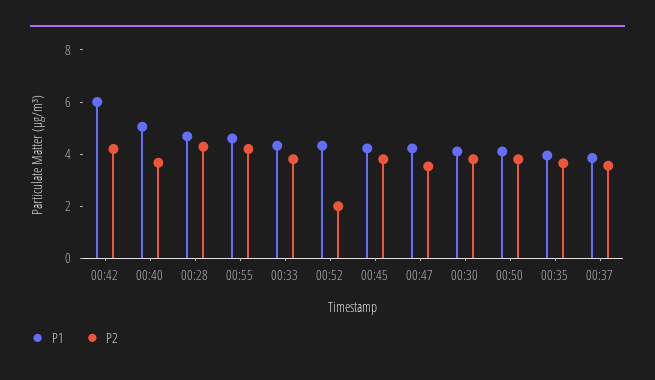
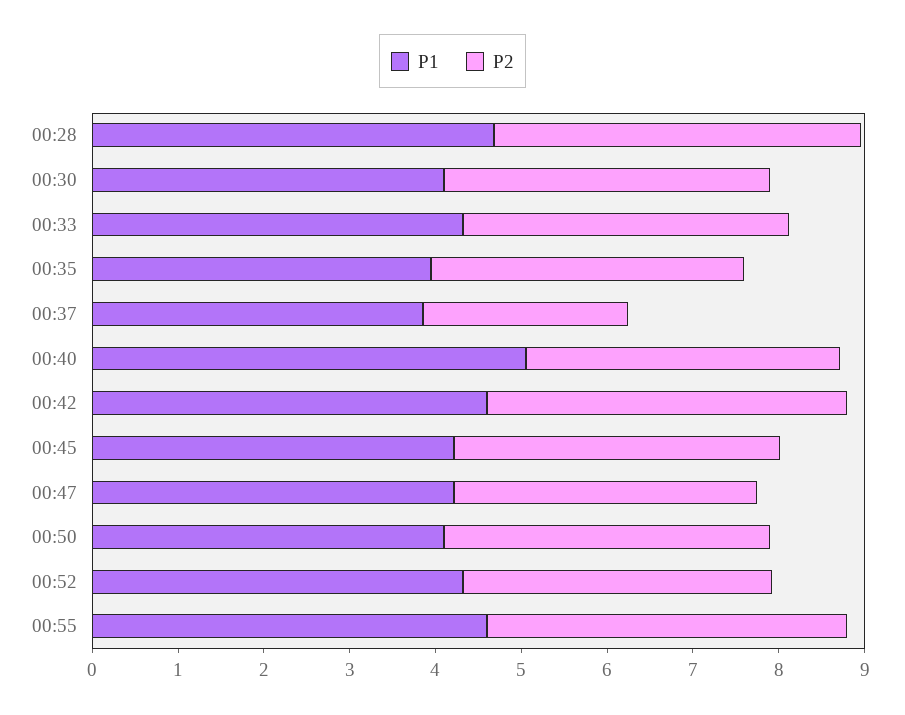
  {
    "P1": {
-     "00:42": 6,
+     "00:42": 4.6,
      "00:40": 5,
      "00:28": 4.6,
      "00:55": 4.6,
      "00:33": 4.4,
      "00:52": 4.4,
      "00:45": 4.2,
      "00:47": 4.2,
      "00:30": 4.2,
      "00:50": 4.2,
      "00:35": 4,
      "00:37": 3.8
    },
    "P2": {
      "00:42": 4.2,
      "00:40": 3.6,
      "00:28": 4.2,
      "00:55": 4.2,
      "00:33": 3.8,
-     "00:52": 2,
+     "00:52": 3.6,
      "00:45": 3.8,
      "00:47": 3.6,
      "00:30": 3.8,
      "00:50": 3.8,
      "00:35": 3.6,
-     "00:37": 3.5
+     "00:37": 2.4
    }
  }

